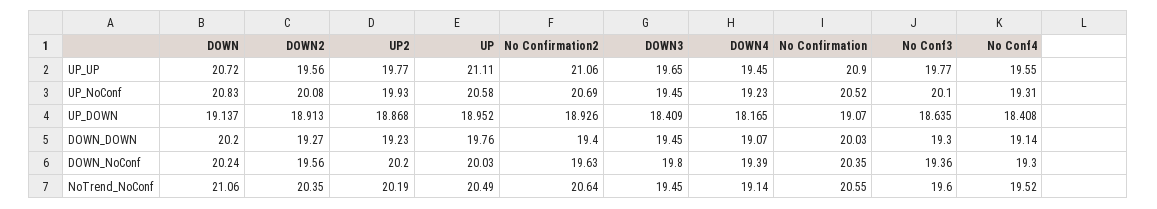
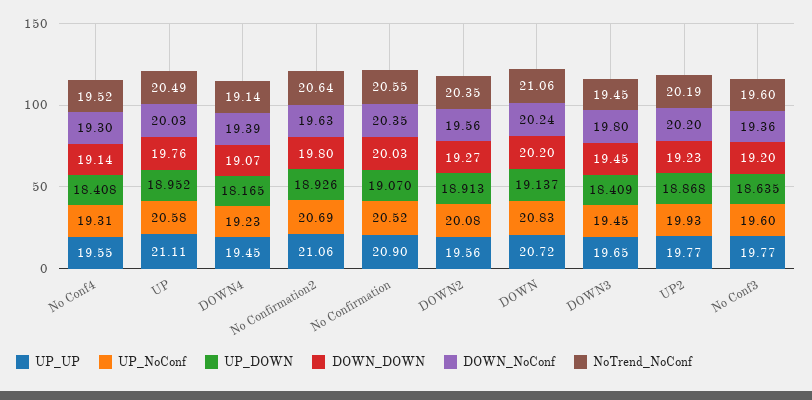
  {
    "UP_UP": {
      "DOWN": 20.72,
      "DOWN2": 19.56,
      "UP2": 19.77,
      "UP": 21.11,
      "No Confirmation2": 21.06,
      "DOWN3": 19.65,
      "DOWN4": 19.45,
      "No Confirmation": 20.9,
      "No Conf3": 19.77,
      "No Conf4": 19.55
    },
    "UP_NoConf": {
      "DOWN": 20.83,
      "DOWN2": 20.08,
      "UP2": 19.93,
      "UP": 20.58,
      "No Confirmation2": 20.69,
      "DOWN3": 19.45,
      "DOWN4": 19.23,
      "No Confirmation": 20.52,
-     "No Conf3": 20.1,
+     "No Conf3": 19.6,
      "No Conf4": 19.31
    },
    "UP_DOWN": {
      "DOWN": 19.137,
      "DOWN2": 18.913,
      "UP2": 18.868,
      "UP": 18.952,
      "No Confirmation2": 18.926,
      "DOWN3": 18.409,
      "DOWN4": 18.165,
      "No Confirmation": 19.07,
      "No Conf3": 18.635,
      "No Conf4": 18.408
    },
    "DOWN_DOWN": {
      "DOWN": 20.2,
      "DOWN2": 19.27,
      "UP2": 19.23,
      "UP": 19.76,
-     "No Confirmation2": 19.4,
+     "No Confirmation2": 19.8,
      "DOWN3": 19.45,
      "DOWN4": 19.07,
      "No Confirmation": 20.03,
-     "No Conf3": 19.3,
+     "No Conf3": 19.2,
      "No Conf4": 19.14
    },
    "DOWN_NoConf": {
      "DOWN": 20.24,
      "DOWN2": 19.56,
      "UP2": 20.2,
      "UP": 20.03,
      "No Confirmation2": 19.63,
      "DOWN3": 19.8,
      "DOWN4": 19.39,
      "No Confirmation": 20.35,
      "No Conf3": 19.36,
      "No Conf4": 19.3
    },
    "NoTrend_NoConf": {
      "DOWN": 21.06,
      "DOWN2": 20.35,
      "UP2": 20.19,
      "UP": 20.49,
      "No Confirmation2": 20.64,
      "DOWN3": 19.45,
      "DOWN4": 19.14,
      "No Confirmation": 20.55,
      "No Conf3": 19.6,
      "No Conf4": 19.52
    }
  }

